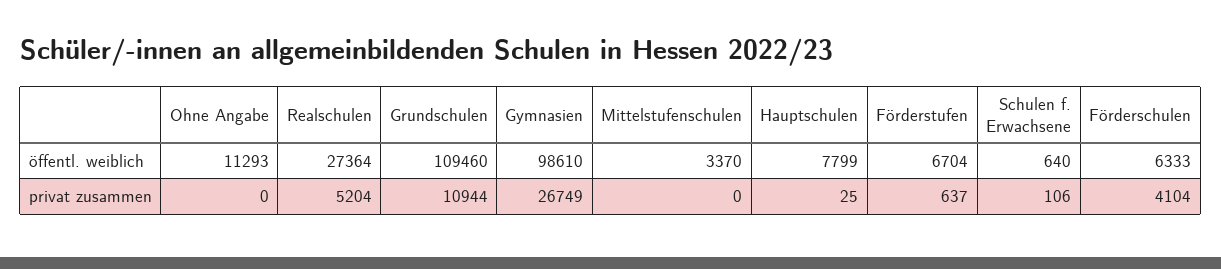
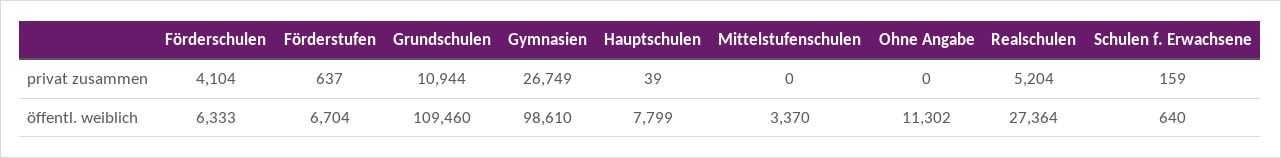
  {
    "Ohne Angabe": {
-     "öffentl. weiblich": 11293,
+     "öffentl. weiblich": 11302,
      "privat zusammen": 0
    },
    "Realschulen": {
      "öffentl. weiblich": 27364,
      "privat zusammen": 5204
    },
    "Grundschulen": {
      "öffentl. weiblich": 109460,
      "privat zusammen": 10944
    },
    "Gymnasien": {
      "öffentl. weiblich": 98610,
      "privat zusammen": 26749
    },
    "Mittelstufenschulen": {
      "öffentl. weiblich": 3370,
      "privat zusammen": 0
    },
    "Hauptschulen": {
      "öffentl. weiblich": 7799,
-     "privat zusammen": 25
+     "privat zusammen": 39
    },
    "Förderstufen": {
      "öffentl. weiblich": 6704,
      "privat zusammen": 637
    },
    "Schulen f. Erwachsene": {
      "öffentl. weiblich": 640,
-     "privat zusammen": 106
+     "privat zusammen": 159
    },
    "Förderschulen": {
      "öffentl. weiblich": 6333,
      "privat zusammen": 4104
    }
  }

